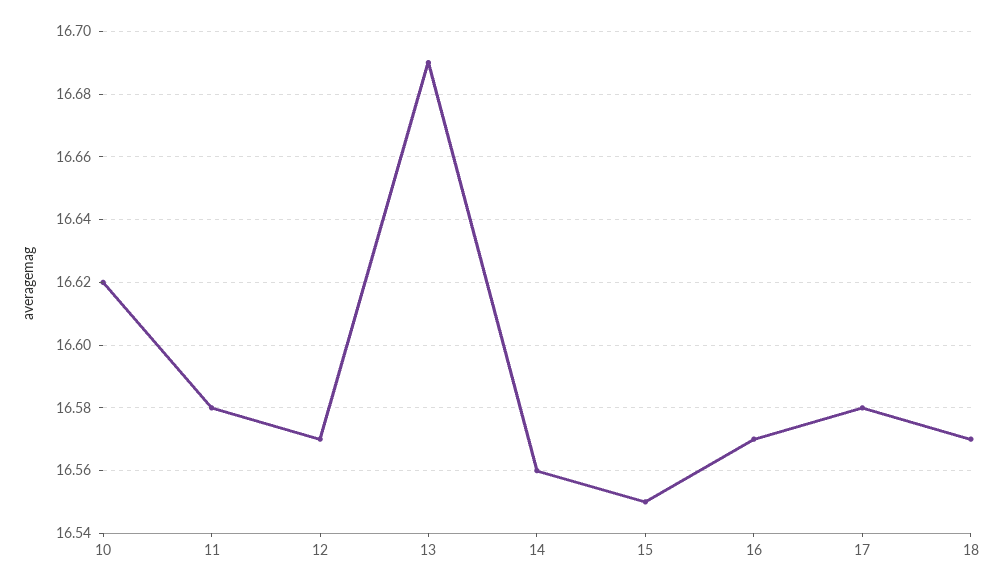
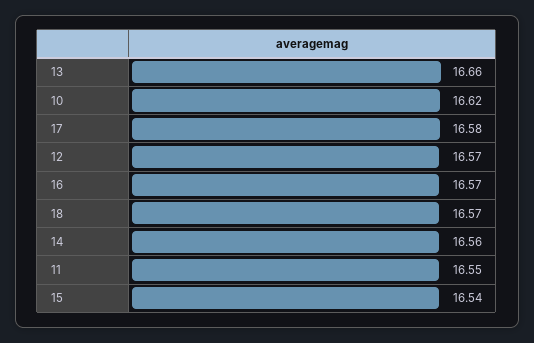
  {
    "10": 16.62,
-   "11": 16.58,
+   "11": 16.55,
    "12": 16.57,
-   "13": 16.69,
+   "13": 16.66,
    "14": 16.56,
-   "15": 16.55,
+   "15": 16.54,
    "16": 16.57,
    "17": 16.58,
    "18": 16.57
  }

